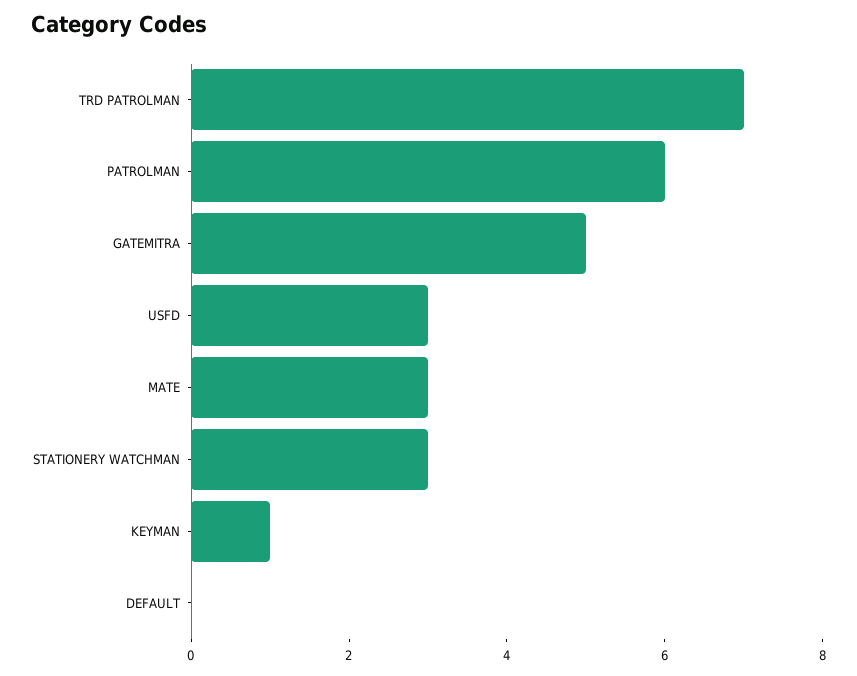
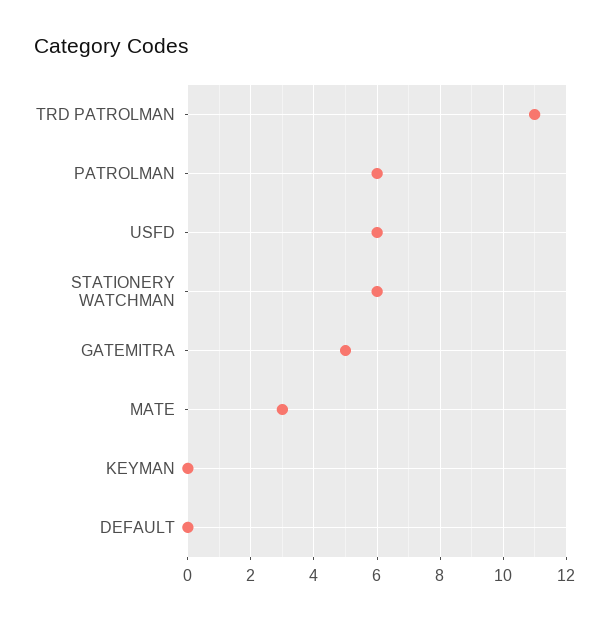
  {
-   "TRD PATROLMAN": 7,
+   "TRD PATROLMAN": 11,
    "PATROLMAN": 6,
    "GATEMITRA": 5,
-   "USFD": 3,
+   "USFD": 6,
    "MATE": 3,
-   "STATIONERY WATCHMAN": 3,
+   "STATIONERY WATCHMAN": 6,
-   "KEYMAN": 1,
+   "KEYMAN": 0,
    "DEFAULT": 0
  }

